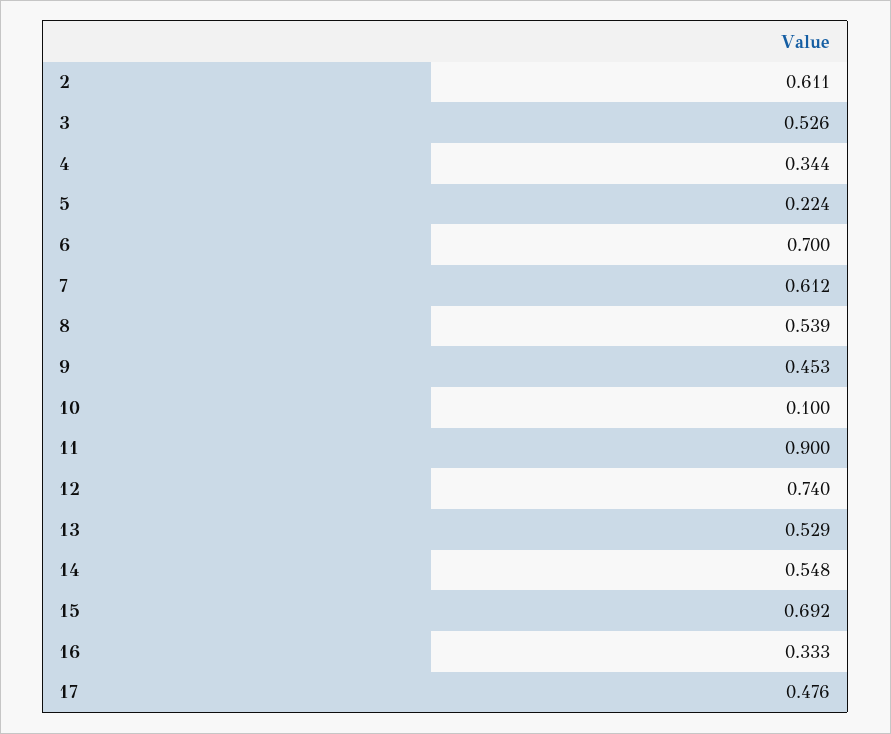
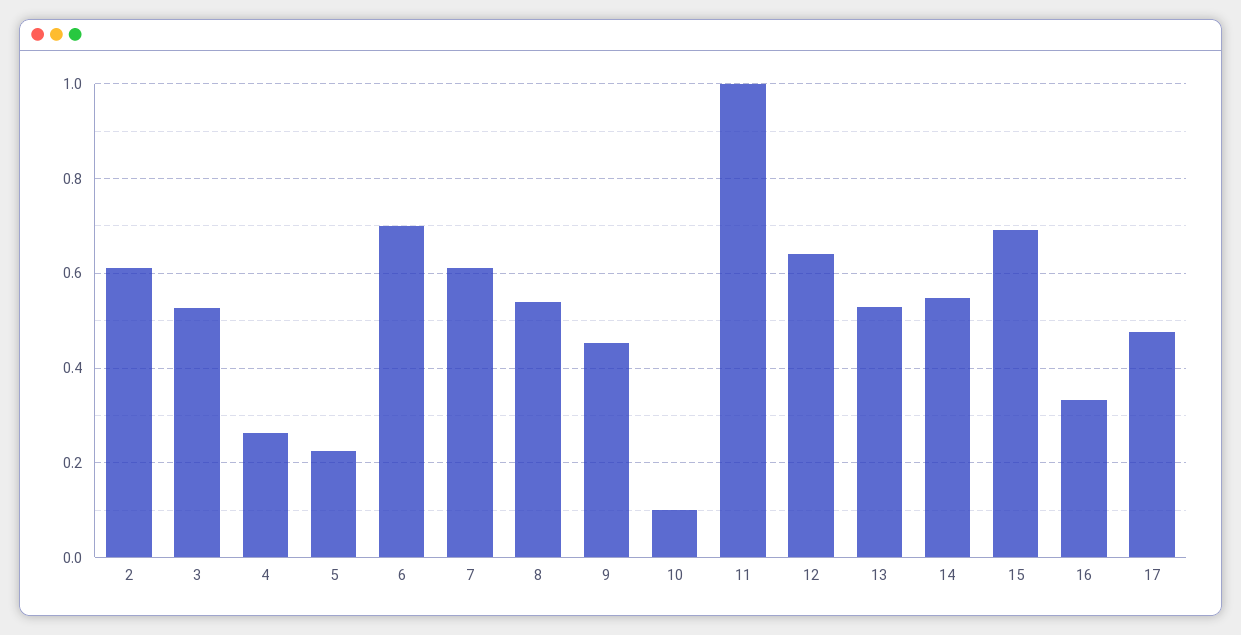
  {
    "2": 0.611,
    "3": 0.526,
-   "4": 0.344,
+   "4": 0.26,
    "5": 0.224,
    "6": 0.7,
    "7": 0.612,
    "8": 0.539,
    "9": 0.453,
    "10": 0.1,
-   "11": 0.9,
+   "11": 1,
-   "12": 0.74,
+   "12": 0.64,
    "13": 0.529,
    "14": 0.548,
    "15": 0.692,
    "16": 0.333,
    "17": 0.476
  }

